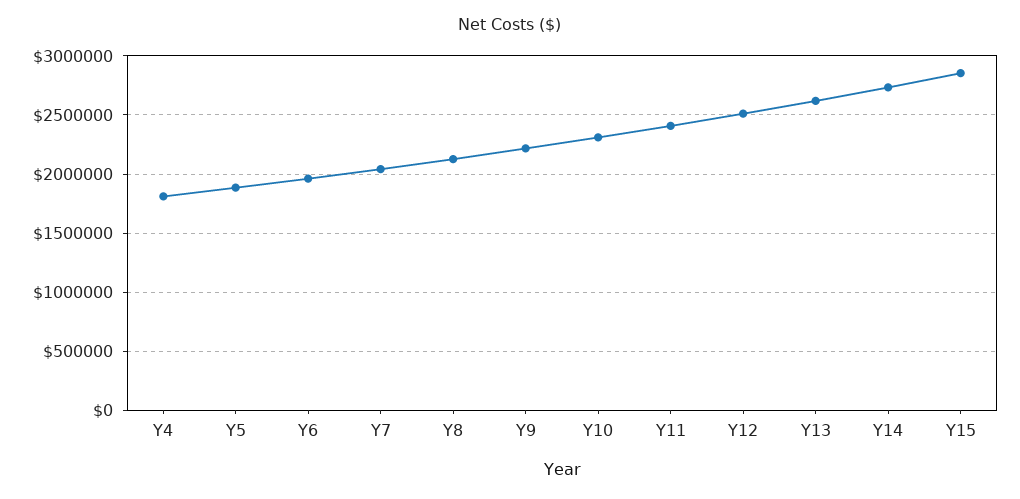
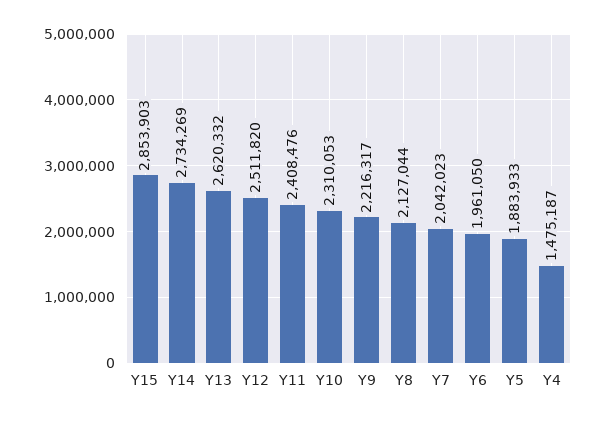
  {
-   "Y4": 1800000,
+   "Y4": 1475187,
    "Y5": 1883933,
    "Y6": 1961050,
    "Y7": 2042023,
    "Y8": 2127044,
    "Y9": 2216317,
    "Y10": 2310053,
    "Y11": 2408476,
    "Y12": 2511820,
    "Y13": 2620332,
    "Y14": 2734269,
    "Y15": 2853903
  }

